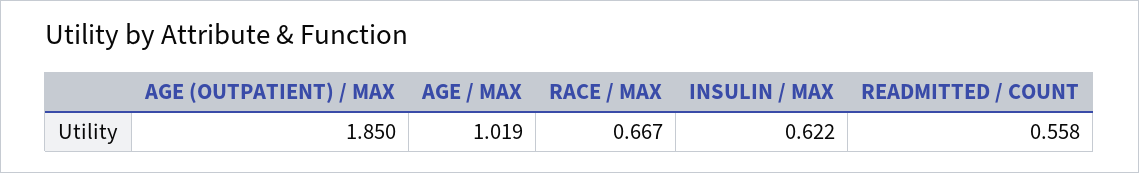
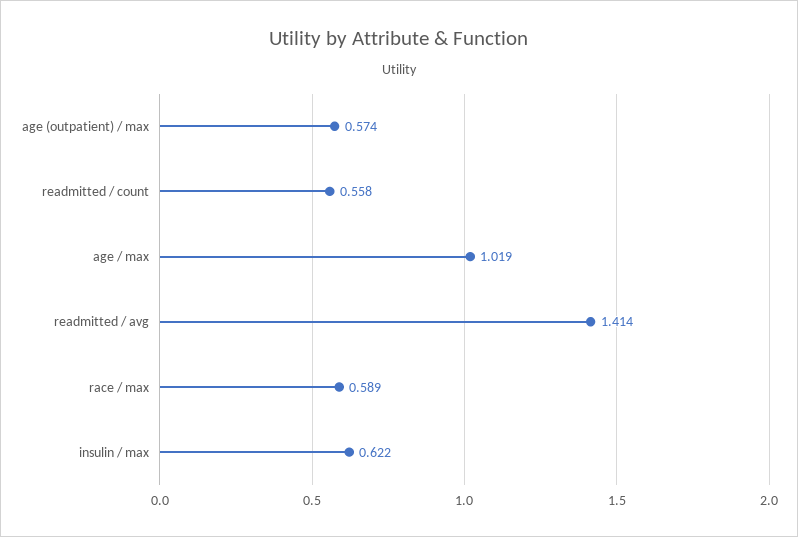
  {
-   "AGE (OUTPATIENT) / MAX": 1.85,
+   "AGE (OUTPATIENT) / MAX": 0.574,
    "AGE / MAX": 1.019,
-   "RACE / MAX": 0.667,
+   "RACE / MAX": 0.589,
    "INSULIN / MAX": 0.622,
-   "READMITTED / COUNT": 0.558
+   "READMITTED / COUNT": 0.558,
+   "readmitted / avg": 1.414
  }

